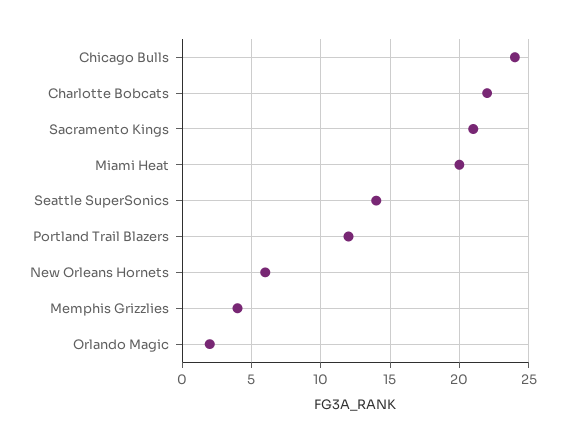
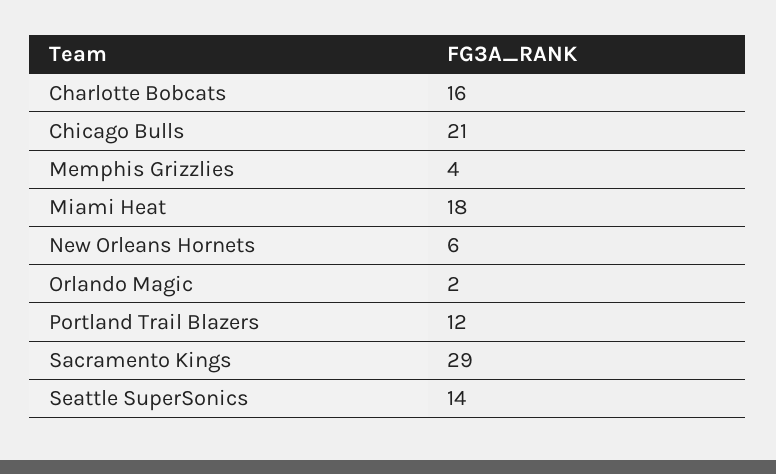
  {
-   "Chicago Bulls": 24,
+   "Chicago Bulls": 21,
-   "Charlotte Bobcats": 22,
+   "Charlotte Bobcats": 16,
-   "Sacramento Kings": 21,
+   "Sacramento Kings": 29,
-   "Miami Heat": 20,
+   "Miami Heat": 18,
    "Seattle SuperSonics": 14,
    "Portland Trail Blazers": 12,
    "New Orleans Hornets": 6,
    "Memphis Grizzlies": 4,
    "Orlando Magic": 2
  }

